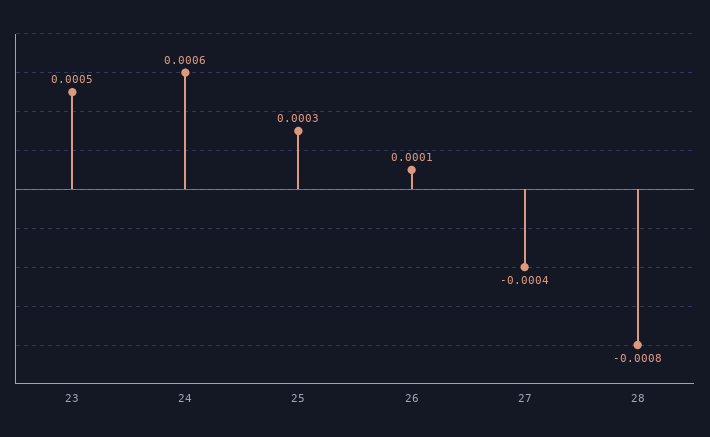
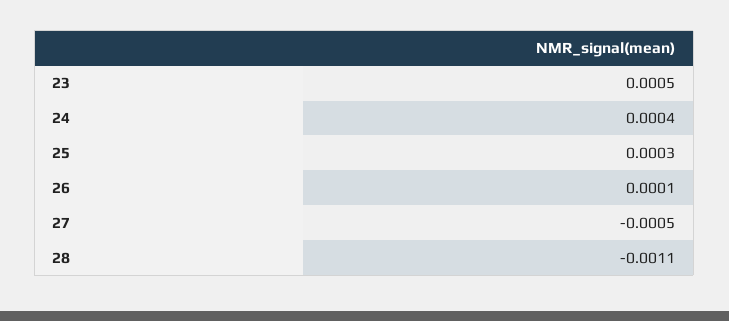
  {
    "23": 0.0005,
-   "24": 0.0006,
+   "24": 0.0004,
    "25": 0.0003,
    "26": 0.0001,
-   "27": -0.0004,
+   "27": -0.0005,
-   "28": -0.0008
+   "28": -0.0011
  }

